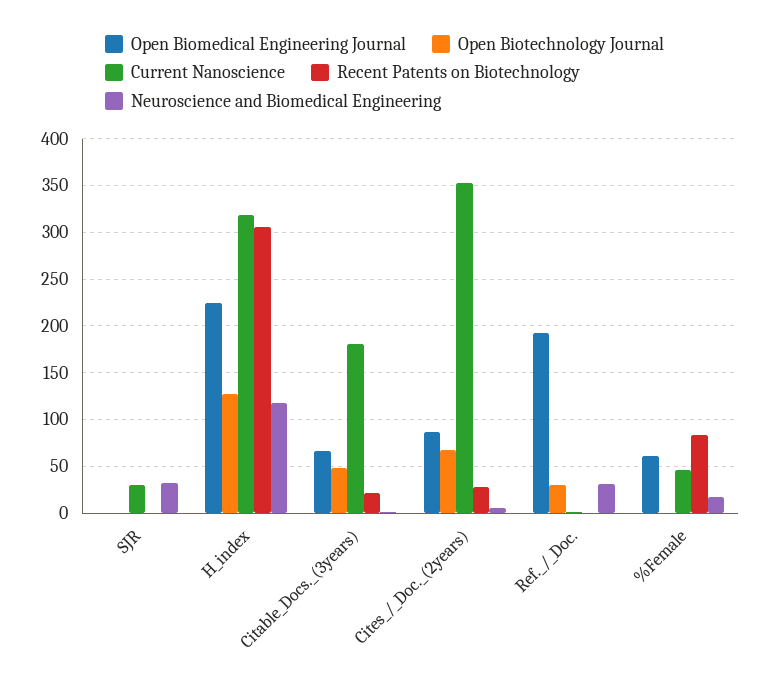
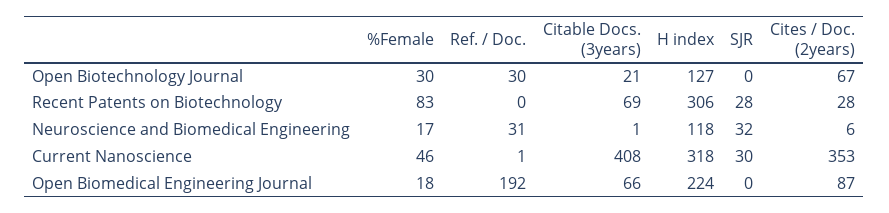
  {
    "Open Biomedical Engineering Journal": {
      "SJR": 0,
      "H_index": 224,
      "Citable_Docs._(3years)": 66,
      "Cites_/_Doc._(2years)": 87,
      "Ref._/_Doc.": 192,
-     "%Female": 60
+     "%Female": 18
    },
    "Open Biotechnology Journal": {
      "SJR": 0,
      "H_index": 127,
-     "Citable_Docs._(3years)": 50,
+     "Citable_Docs._(3years)": 21,
      "Cites_/_Doc._(2years)": 67,
      "Ref._/_Doc.": 30,
-     "%Female": 0
+     "%Female": 30
    },
    "Current Nanoscience": {
      "SJR": 30,
      "H_index": 318,
-     "Citable_Docs._(3years)": 180,
+     "Citable_Docs._(3years)": 408,
      "Cites_/_Doc._(2years)": 353,
      "Ref._/_Doc.": 1,
      "%Female": 46
    },
    "Recent Patents on Biotechnology": {
-     "SJR": 0,
+     "SJR": 28,
      "H_index": 306,
-     "Citable_Docs._(3years)": 20,
+     "Citable_Docs._(3years)": 69,
      "Cites_/_Doc._(2years)": 28,
      "Ref._/_Doc.": 0,
      "%Female": 83
    },
    "Neuroscience and Biomedical Engineering": {
      "SJR": 32,
      "H_index": 118,
      "Citable_Docs._(3years)": 1,
      "Cites_/_Doc._(2years)": 6,
      "Ref._/_Doc.": 31,
      "%Female": 17
    }
  }

